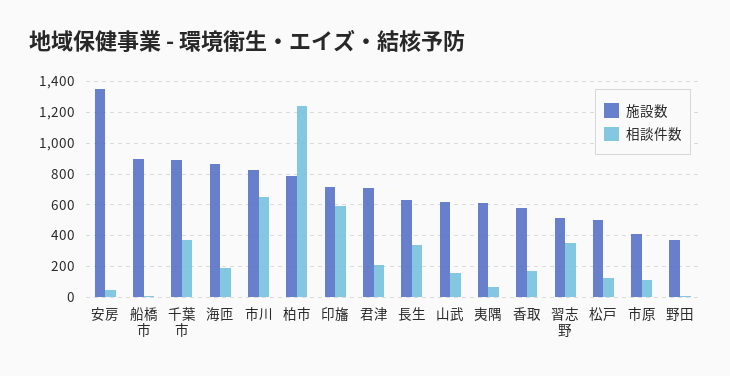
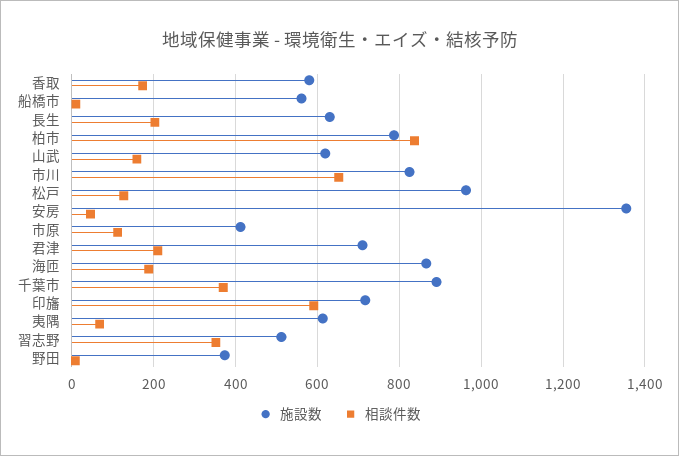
  {
    "施設数": {
      "安房": 1360,
-     "船橋市": 900,
+     "船橋市": 560,
      "千葉市": 900,
      "海匝": 860,
      "市川": 820,
      "柏市": 780,
      "印旛": 720,
      "君津": 720,
      "長生": 640,
      "山武": 620,
      "夷隅": 620,
      "香取": 580,
      "習志野": 520,
-     "松戸": 500,
+     "松戸": 960,
      "市原": 420,
      "野田": 380
    },
    "相談件数": {
      "安房": 40,
      "船橋市": 20,
      "千葉市": 380,
      "海匝": 180,
      "市川": 660,
-     "柏市": 1250,
+     "柏市": 840,
      "印旛": 600,
      "君津": 220,
-     "長生": 350,
+     "長生": 200,
      "山武": 160,
      "夷隅": 60,
      "香取": 180,
      "習志野": 360,
      "松戸": 120,
      "市原": 120,
      "野田": 0
    }
  }

